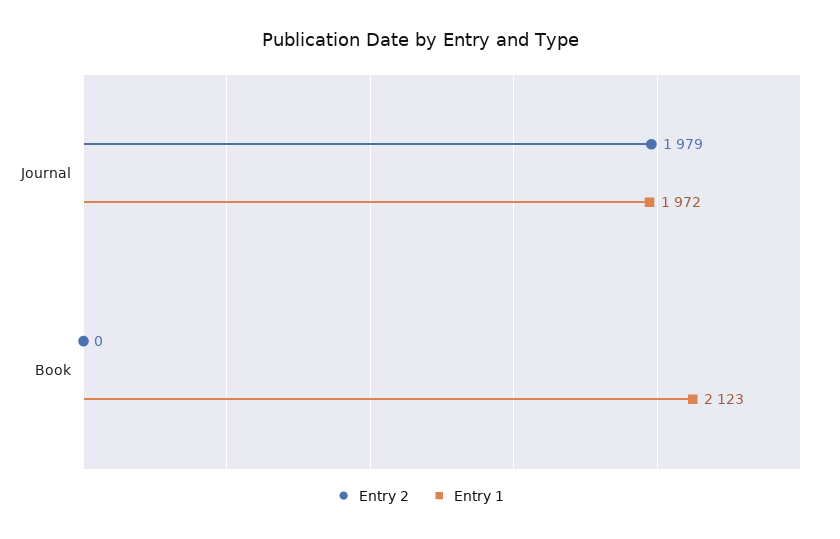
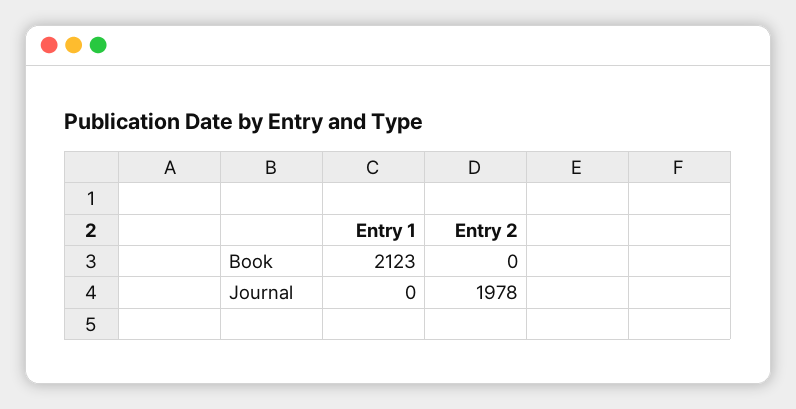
  {
    "Entry 2": {
-     "Journal": 1979,
+     "Journal": 1978,
      "Book": 0
    },
    "Entry 1": {
-     "Journal": 1972,
+     "Journal": 0,
      "Book": 2123
    }
  }

